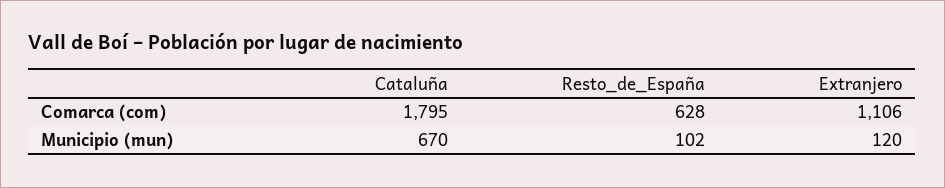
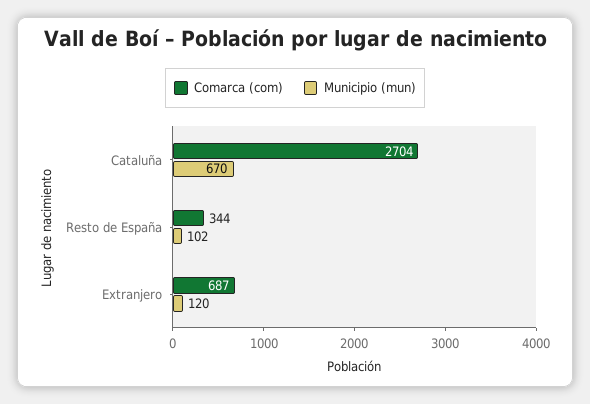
  {
    "Comarca (com)": {
-     "Cataluña": 1795,
+     "Cataluña": 2704,
-     "Resto_de_España": 628,
+     "Resto_de_España": 344,
-     "Extranjero": 1106
+     "Extranjero": 687
    },
    "Municipio (mun)": {
      "Cataluña": 670,
      "Resto_de_España": 102,
      "Extranjero": 120
    }
  }

